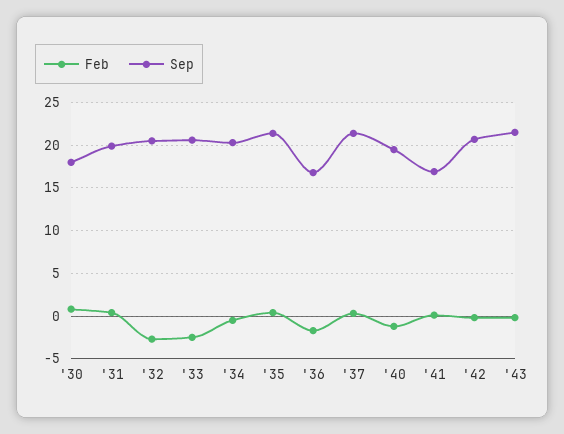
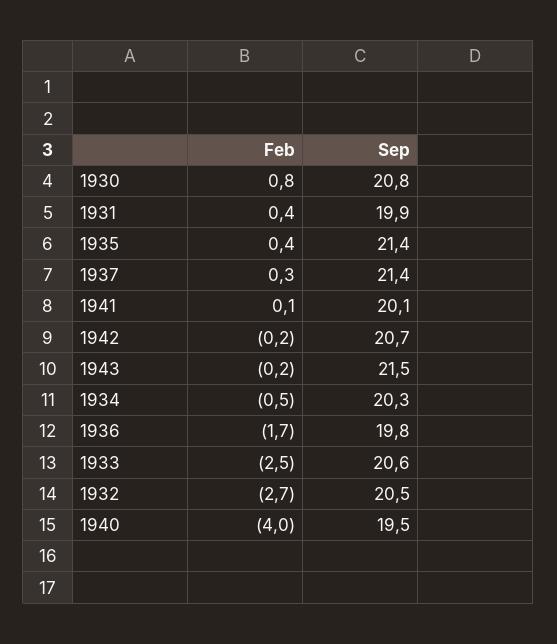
  {
    "Feb": {
      "'30": 0.8,
      "'31": 0.4,
      "'32": -2.7,
      "'33": -2.5,
      "'34": -0.5,
      "'35": 0.4,
      "'36": -1.7,
      "'37": 0.3,
-     "'40": -1,
+     "'40": -4,
      "'41": 0.1,
      "'42": -0.2,
      "'43": -0.2
    },
    "Sep": {
-     "'30": 18,
+     "'30": 20.8,
      "'31": 19.9,
      "'32": 20.5,
      "'33": 20.6,
      "'34": 20.3,
      "'35": 21.4,
-     "'36": 17,
+     "'36": 19.8,
      "'37": 21.4,
      "'40": 19.5,
-     "'41": 17,
+     "'41": 20.1,
      "'42": 20.7,
      "'43": 21.5
    }
  }

